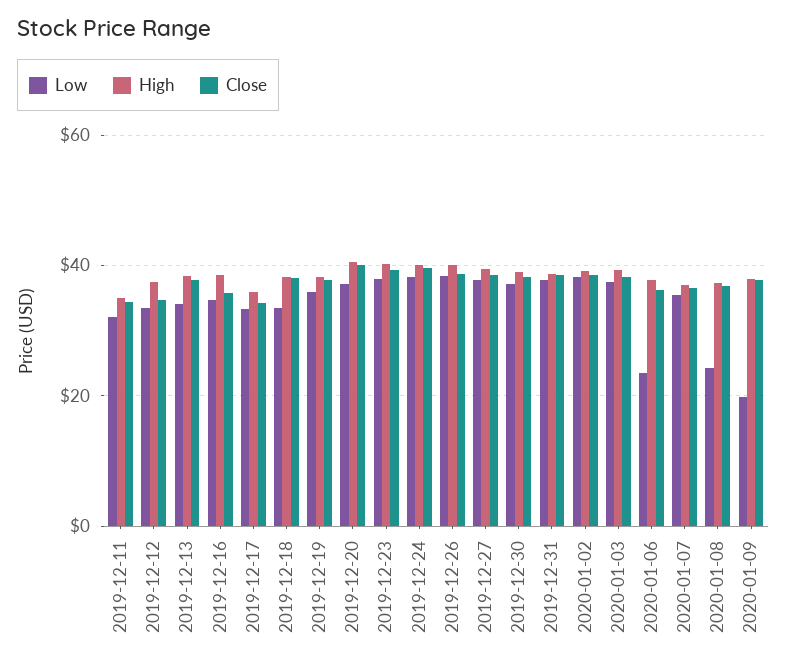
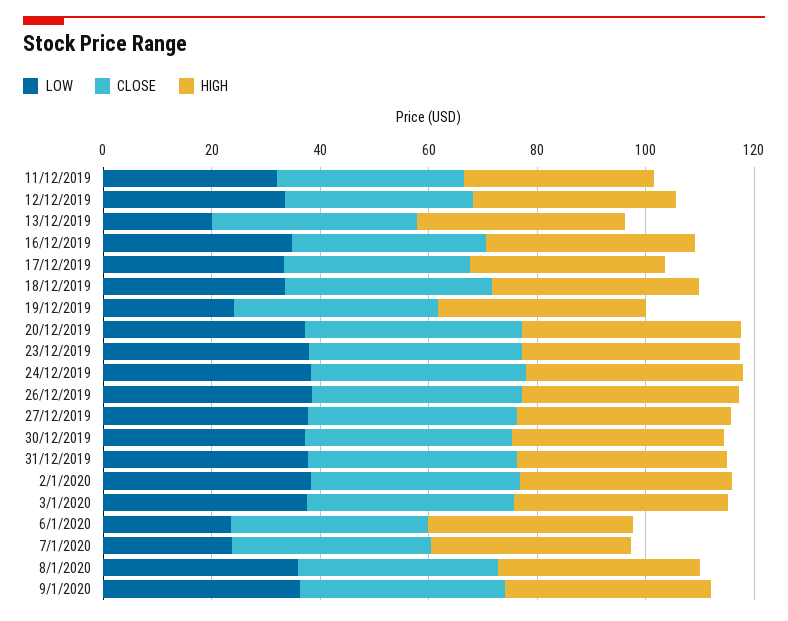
  {
    "Low": {
      "2019-12-11": 32,
      "2019-12-12": 34,
-     "2019-12-13": 34,
+     "2019-12-13": 20,
      "2019-12-16": 34,
      "2019-12-17": 34,
      "2019-12-18": 34,
-     "2019-12-19": 36,
+     "2019-12-19": 25,
      "2019-12-20": 38,
      "2019-12-23": 38,
      "2019-12-24": 38,
      "2019-12-26": 38,
      "2019-12-27": 38,
      "2019-12-30": 38,
      "2019-12-31": 38,
      "2020-01-02": 38,
      "2020-01-03": 38,
      "2020-01-06": 24,
-     "2020-01-07": 36,
+     "2020-01-07": 25,
-     "2020-01-08": 24,
+     "2020-01-08": 35,
-     "2020-01-09": 20
+     "2020-01-09": 35
    },
    "High": {
      "2019-12-11": 36,
      "2019-12-12": 38,
      "2019-12-13": 38,
      "2019-12-16": 38,
      "2019-12-17": 36,
      "2019-12-18": 38,
      "2019-12-19": 38,
      "2019-12-20": 40,
      "2019-12-23": 40,
      "2019-12-24": 40,
      "2019-12-26": 40,
      "2019-12-27": 40,
      "2019-12-30": 38,
      "2019-12-31": 38,
      "2020-01-02": 40,
      "2020-01-03": 40,
      "2020-01-06": 38,
      "2020-01-07": 36,
      "2020-01-08": 38,
      "2020-01-09": 38
    },
    "Close": {
      "2019-12-11": 34,
      "2019-12-12": 34,
      "2019-12-13": 38,
      "2019-12-16": 36,
      "2019-12-17": 34,
      "2019-12-18": 38,
      "2019-12-19": 38,
      "2019-12-20": 40,
      "2019-12-23": 40,
      "2019-12-24": 40,
      "2019-12-26": 38,
      "2019-12-27": 38,
      "2019-12-30": 38,
      "2019-12-31": 38,
      "2020-01-02": 38,
      "2020-01-03": 38,
      "2020-01-06": 36,
      "2020-01-07": 36,
      "2020-01-08": 36,
      "2020-01-09": 38
    }
  }

